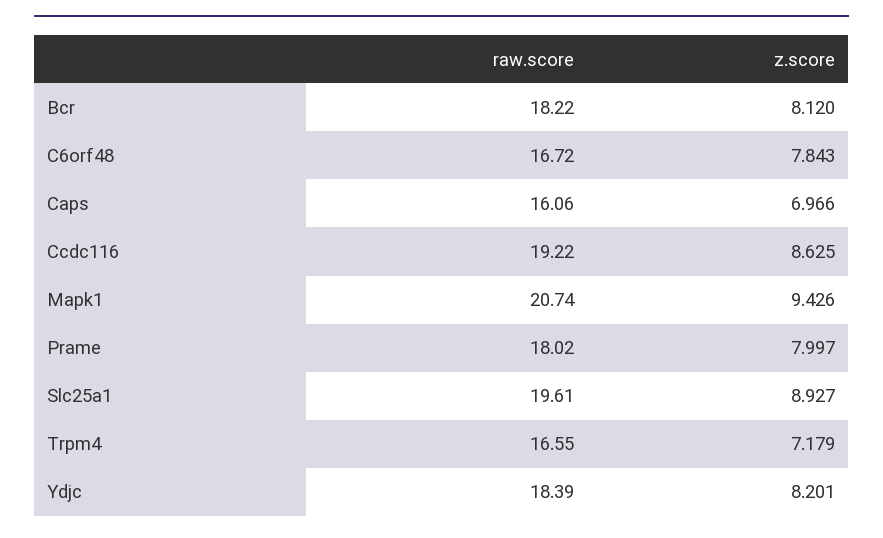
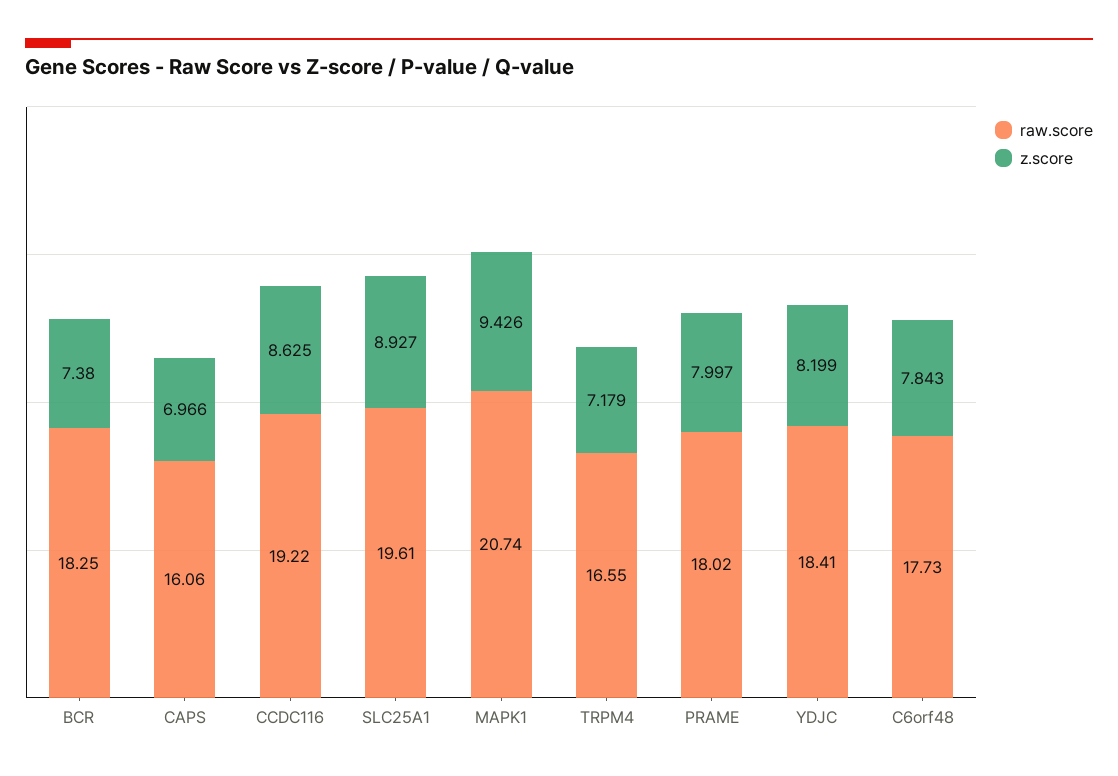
  {
    "raw.score": {
-     "Bcr": 18.22,
+     "Bcr": 18.25,
-     "C6orf48": 16.72,
+     "C6orf48": 17.73,
      "Caps": 16.06,
      "Ccdc116": 19.22,
      "Mapk1": 20.74,
      "Prame": 18.02,
      "Slc25a1": 19.61,
      "Trpm4": 16.55,
-     "Ydjc": 18.39
+     "Ydjc": 18.41
    },
    "z.score": {
-     "Bcr": 8.12,
+     "Bcr": 7.38,
      "C6orf48": 7.843,
      "Caps": 6.966,
      "Ccdc116": 8.625,
      "Mapk1": 9.426,
      "Prame": 7.997,
      "Slc25a1": 8.927,
      "Trpm4": 7.179,
-     "Ydjc": 8.201
+     "Ydjc": 8.199
    }
  }

